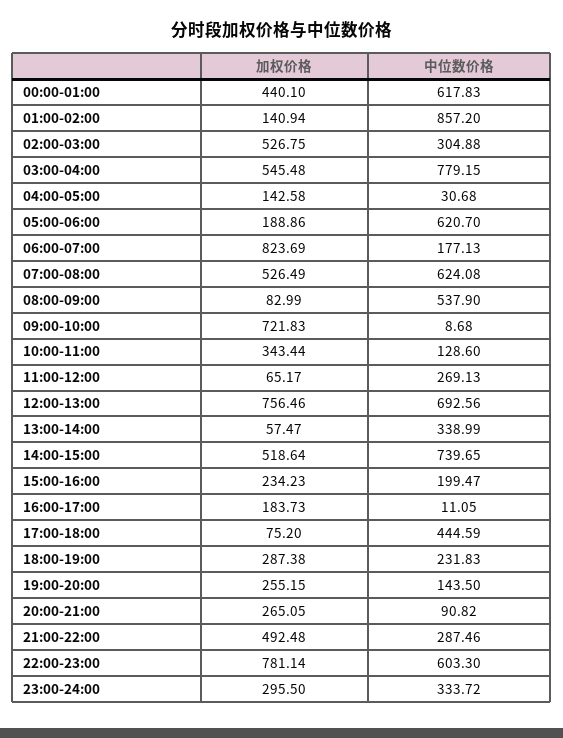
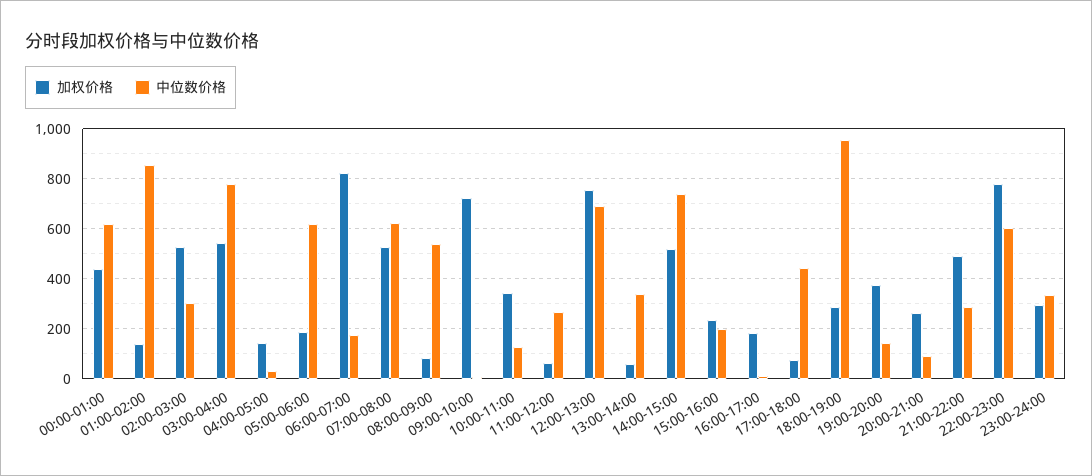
  {
    "加权价格": {
      "00:00-01:00": 440.1,
      "01:00-02:00": 140.94,
      "02:00-03:00": 526.75,
      "03:00-04:00": 545.48,
      "04:00-05:00": 142.58,
      "05:00-06:00": 188.86,
      "06:00-07:00": 823.69,
      "07:00-08:00": 526.49,
      "08:00-09:00": 82.99,
      "09:00-10:00": 721.83,
      "10:00-11:00": 343.44,
      "11:00-12:00": 65.17,
      "12:00-13:00": 756.46,
      "13:00-14:00": 57.47,
      "14:00-15:00": 518.64,
      "15:00-16:00": 234.23,
      "16:00-17:00": 183.73,
      "17:00-18:00": 75.2,
      "18:00-19:00": 287.38,
-     "19:00-20:00": 255.15,
+     "19:00-20:00": 375,
      "20:00-21:00": 265.05,
      "21:00-22:00": 492.48,
      "22:00-23:00": 781.14,
      "23:00-24:00": 295.5
    },
    "中位数价格": {
      "00:00-01:00": 617.83,
      "01:00-02:00": 857.2,
      "02:00-03:00": 304.88,
      "03:00-04:00": 779.15,
      "04:00-05:00": 30.68,
      "05:00-06:00": 620.7,
      "06:00-07:00": 177.13,
      "07:00-08:00": 624.08,
      "08:00-09:00": 537.9,
      "09:00-10:00": 8.68,
      "10:00-11:00": 128.6,
      "11:00-12:00": 269.13,
      "12:00-13:00": 692.56,
      "13:00-14:00": 338.99,
      "14:00-15:00": 739.65,
      "15:00-16:00": 199.47,
      "16:00-17:00": 11.05,
      "17:00-18:00": 444.59,
-     "18:00-19:00": 231.83,
+     "18:00-19:00": 950,
      "19:00-20:00": 143.5,
      "20:00-21:00": 90.82,
      "21:00-22:00": 287.46,
      "22:00-23:00": 603.3,
      "23:00-24:00": 333.72
    }
  }

